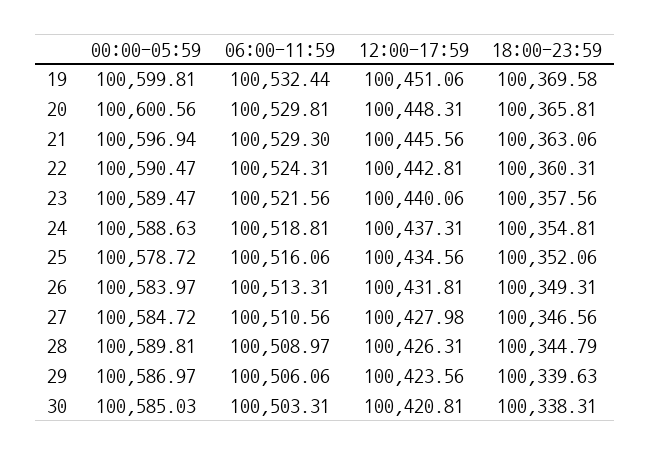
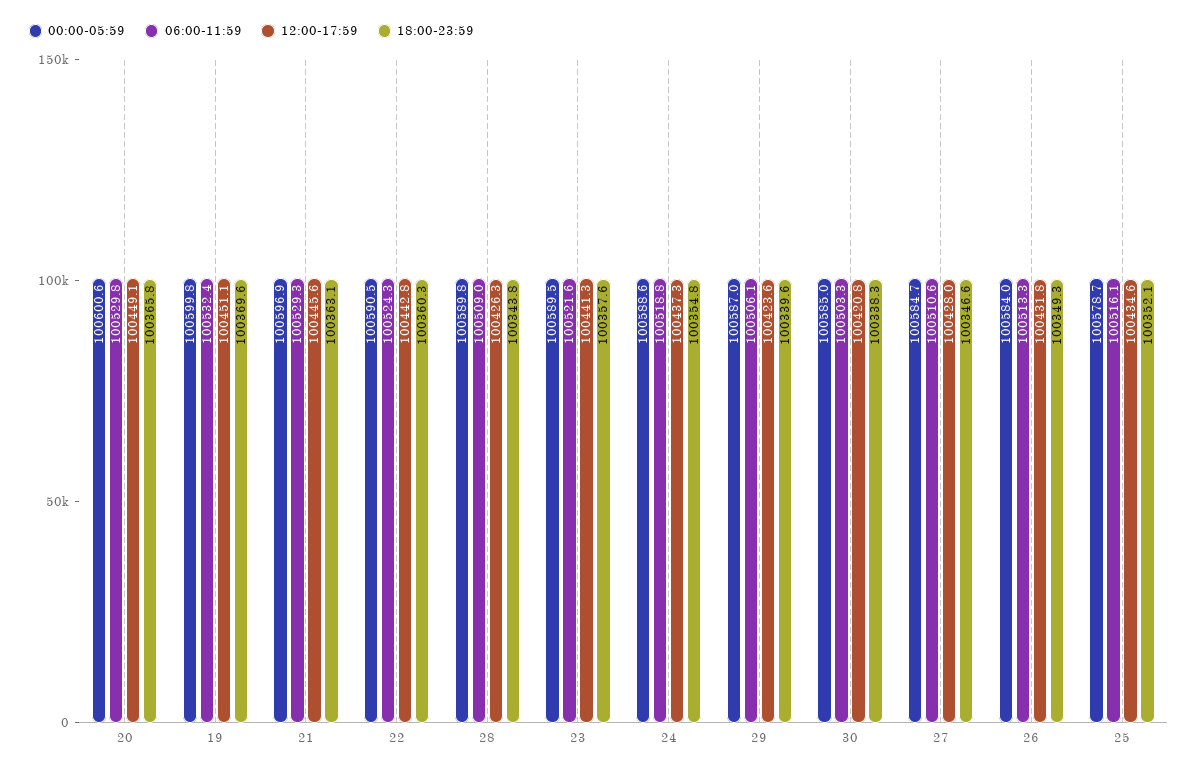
  {
    "00:00-05:59": {
      "19": 100599.81,
      "20": 100600.56,
      "21": 100596.94,
      "22": 100590.47,
      "23": 100589.47,
      "24": 100588.63,
      "25": 100578.72,
      "26": 100583.97,
      "27": 100584.72,
      "28": 100589.81,
      "29": 100586.97,
      "30": 100585.03
    },
    "06:00-11:59": {
      "19": 100532.44,
      "20": 100529.81,
      "21": 100529.3,
      "22": 100524.31,
      "23": 100521.56,
      "24": 100518.81,
      "25": 100516.06,
      "26": 100513.31,
      "27": 100510.56,
      "28": 100508.97,
      "29": 100506.06,
      "30": 100503.31
    },
    "12:00-17:59": {
      "19": 100451.06,
-     "20": 100448.31,
+     "20": 100449.1,
      "21": 100445.56,
      "22": 100442.81,
-     "23": 100440.06,
+     "23": 100441.3,
      "24": 100437.31,
      "25": 100434.56,
      "26": 100431.81,
      "27": 100427.98,
      "28": 100426.31,
      "29": 100423.56,
      "30": 100420.81
    },
    "18:00-23:59": {
      "19": 100369.58,
      "20": 100365.81,
      "21": 100363.06,
      "22": 100360.31,
      "23": 100357.56,
      "24": 100354.81,
      "25": 100352.06,
      "26": 100349.31,
      "27": 100346.56,
-     "28": 100344.79,
+     "28": 100343.8,
      "29": 100339.63,
      "30": 100338.31
    }
  }

